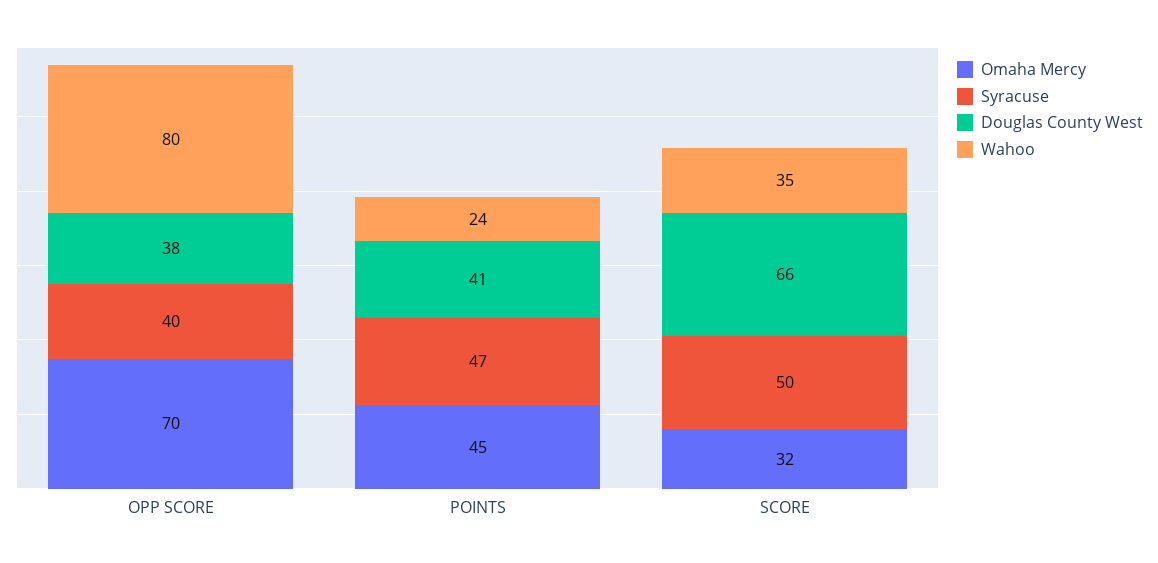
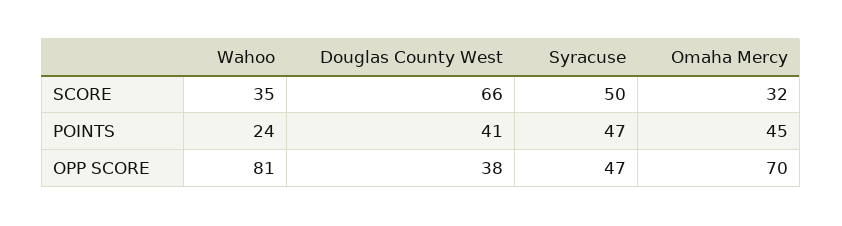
  {
    "Omaha Mercy": {
      "OPP SCORE": 70,
      "POINTS": 45,
      "SCORE": 32
    },
    "Syracuse": {
-     "OPP SCORE": 40,
+     "OPP SCORE": 47,
      "POINTS": 47,
      "SCORE": 50
    },
    "Douglas County West": {
      "OPP SCORE": 38,
      "POINTS": 41,
      "SCORE": 66
    },
    "Wahoo": {
-     "OPP SCORE": 80,
+     "OPP SCORE": 81,
      "POINTS": 24,
      "SCORE": 35
    }
  }

